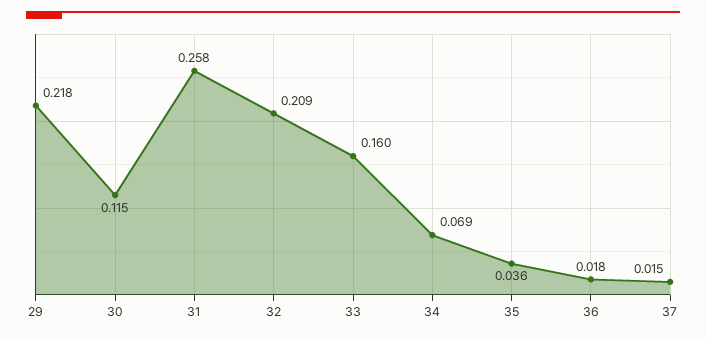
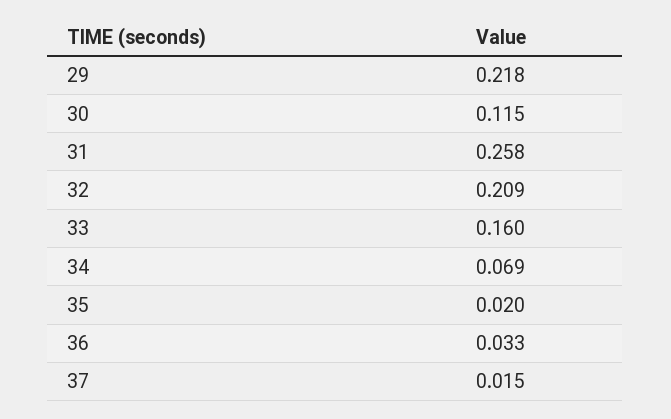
  {
    "29": 0.218,
    "30": 0.115,
    "31": 0.258,
    "32": 0.209,
    "33": 0.16,
    "34": 0.069,
-   "35": 0.036,
+   "35": 0.02,
-   "36": 0.018,
+   "36": 0.033,
    "37": 0.015
  }

